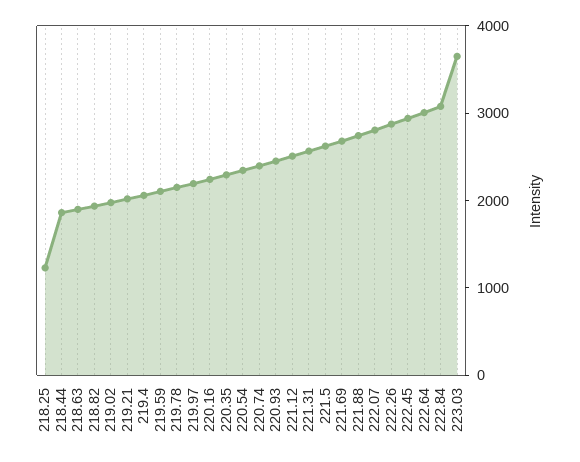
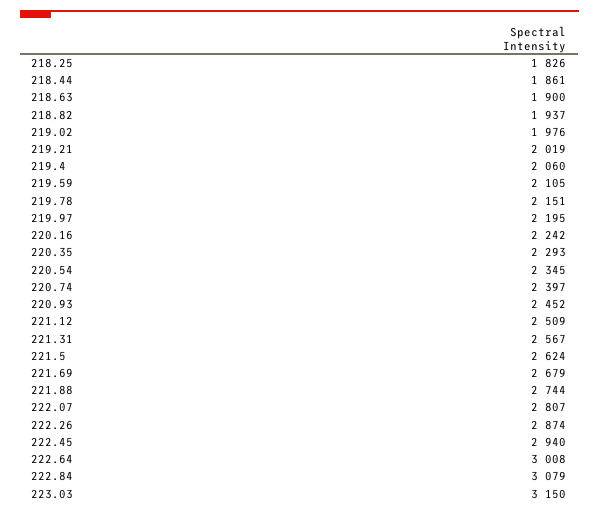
  {
-   "218.25": 1200,
+   "218.25": 1826,
    "218.44": 1861,
    "218.63": 1900,
    "218.82": 1937,
    "219.02": 1976,
    "219.21": 2019,
    "219.4": 2060,
    "219.59": 2105,
    "219.78": 2151,
    "219.97": 2195,
    "220.16": 2242,
    "220.35": 2293,
    "220.54": 2345,
    "220.74": 2397,
    "220.93": 2452,
    "221.12": 2509,
    "221.31": 2567,
    "221.5": 2624,
    "221.69": 2679,
    "221.88": 2744,
    "222.07": 2807,
    "222.26": 2874,
    "222.45": 2940,
    "222.64": 3008,
    "222.84": 3079,
-   "223.03": 3600
+   "223.03": 3150
  }

